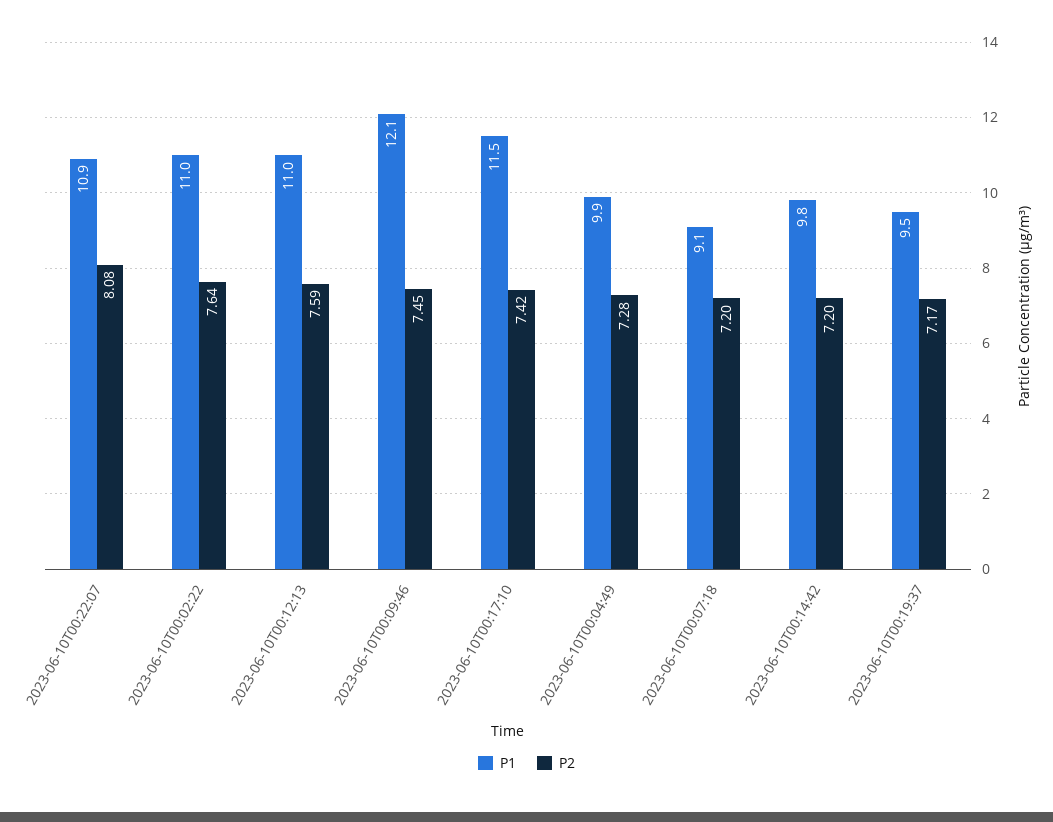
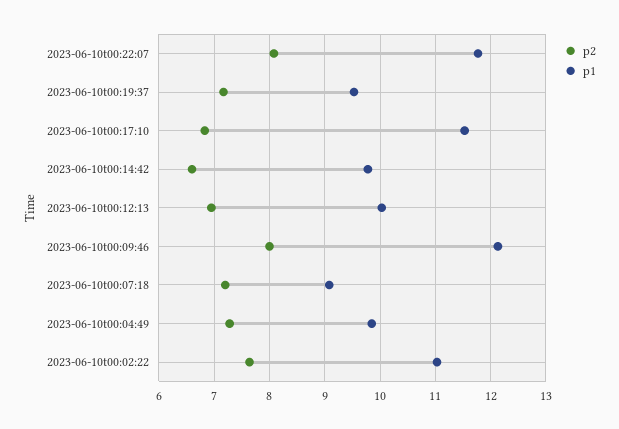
  {
    "P1": {
-     "2023-06-10T00:22:07": 10.9,
+     "2023-06-10T00:22:07": 11.8,
      "2023-06-10T00:02:22": 11,
-     "2023-06-10T00:12:13": 11,
+     "2023-06-10T00:12:13": 10,
      "2023-06-10T00:09:46": 12.1,
      "2023-06-10T00:17:10": 11.5,
      "2023-06-10T00:04:49": 9.9,
      "2023-06-10T00:07:18": 9.1,
      "2023-06-10T00:14:42": 9.8,
      "2023-06-10T00:19:37": 9.5
    },
    "P2": {
      "2023-06-10T00:22:07": 8.08,
      "2023-06-10T00:02:22": 7.64,
-     "2023-06-10T00:12:13": 7.59,
+     "2023-06-10T00:12:13": 7,
-     "2023-06-10T00:09:46": 7.45,
+     "2023-06-10T00:09:46": 8,
-     "2023-06-10T00:17:10": 7.42,
+     "2023-06-10T00:17:10": 6.8,
      "2023-06-10T00:04:49": 7.28,
      "2023-06-10T00:07:18": 7.2,
-     "2023-06-10T00:14:42": 7.2,
+     "2023-06-10T00:14:42": 6.6,
      "2023-06-10T00:19:37": 7.17
    }
  }

